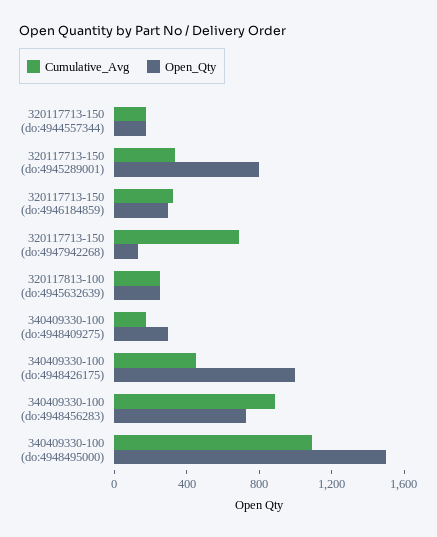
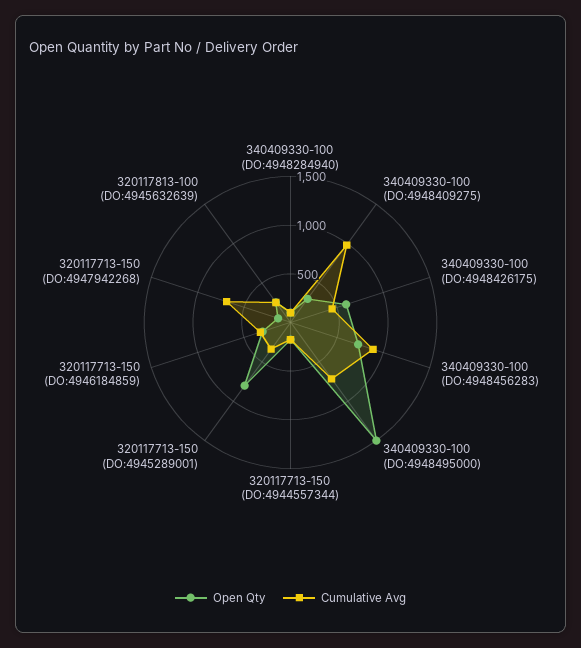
  {
    "Cumulative_Avg": {
      "320117713-150 (do:4944557344)": 200,
      "320117713-150 (do:4945289001)": 300,
      "320117713-150 (do:4946184859)": 300,
      "320117713-150 (do:4947942268)": 700,
      "320117813-100 (do:4945632639)": 300,
-     "340409330-100 (do:4948409275)": 200,
+     "340409330-100 (do:4948409275)": 1000,
      "340409330-100 (do:4948426175)": 500,
      "340409330-100 (do:4948456283)": 900,
-     "340409330-100 (do:4948495000)": 1100
+     "340409330-100 (do:4948495000)": 700,
+     "340409330-100 (DO:4948284940)": 100
    },
    "Open_Qty": {
      "320117713-150 (do:4944557344)": 200,
      "320117713-150 (do:4945289001)": 800,
      "320117713-150 (do:4946184859)": 300,
      "320117713-150 (do:4947942268)": 100,
      "320117813-100 (do:4945632639)": 300,
      "340409330-100 (do:4948409275)": 300,
-     "340409330-100 (do:4948426175)": 1000,
+     "340409330-100 (do:4948426175)": 600,
      "340409330-100 (do:4948456283)": 700,
-     "340409330-100 (do:4948495000)": 1500
+     "340409330-100 (do:4948495000)": 1500,
+     "340409330-100 (DO:4948284940)": 100
    }
  }

